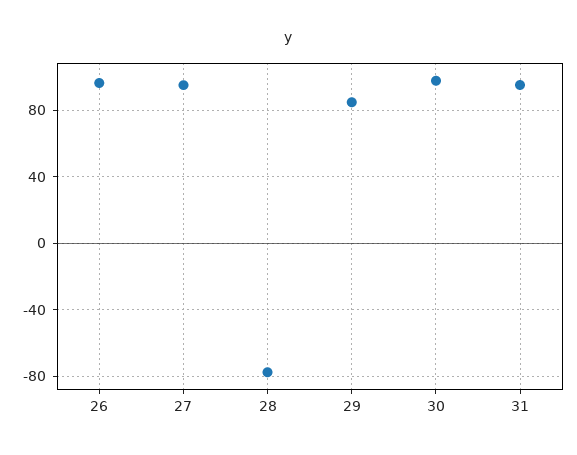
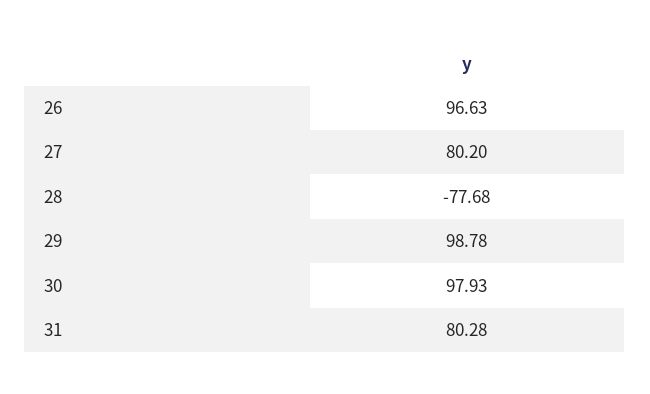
  {
    "26": 96.63,
-   "27": 95,
+   "27": 80.2,
    "28": -77.68,
-   "29": 85,
+   "29": 98.78,
    "30": 97.93,
-   "31": 95
+   "31": 80.28
  }

